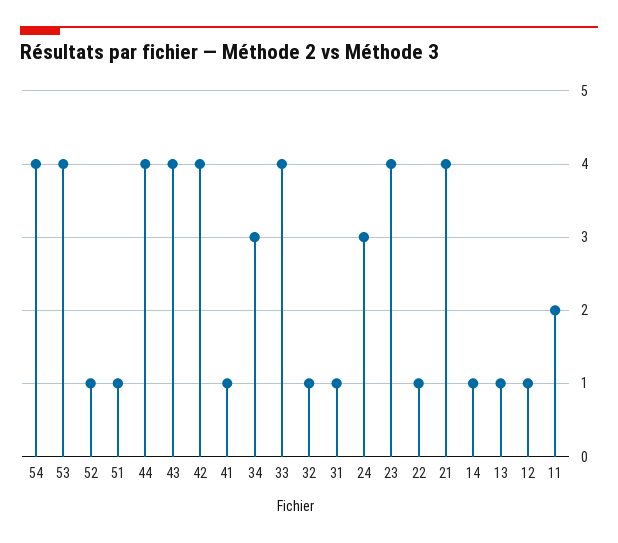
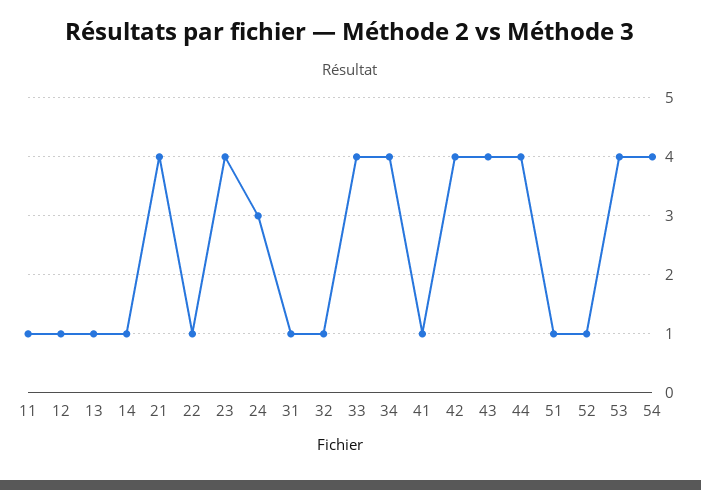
  {
    "54": 4,
    "53": 4,
    "52": 1,
    "51": 1,
    "44": 4,
    "43": 4,
    "42": 4,
    "41": 1,
-   "34": 3,
+   "34": 4,
    "33": 4,
    "32": 1,
    "31": 1,
    "24": 3,
    "23": 4,
    "22": 1,
    "21": 4,
    "14": 1,
    "13": 1,
    "12": 1,
-   "11": 2
+   "11": 1
  }

